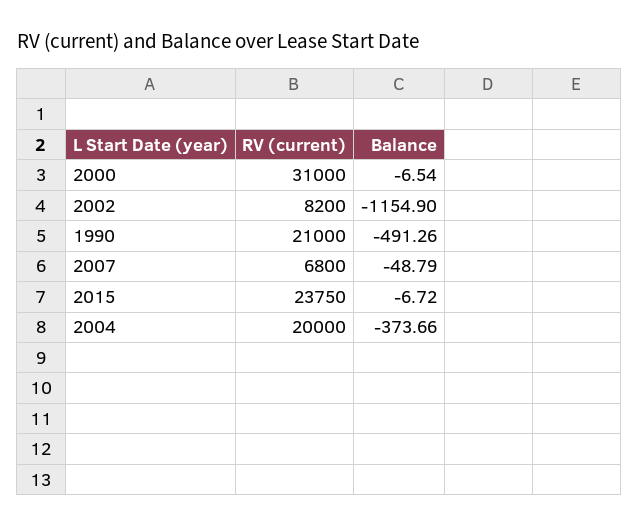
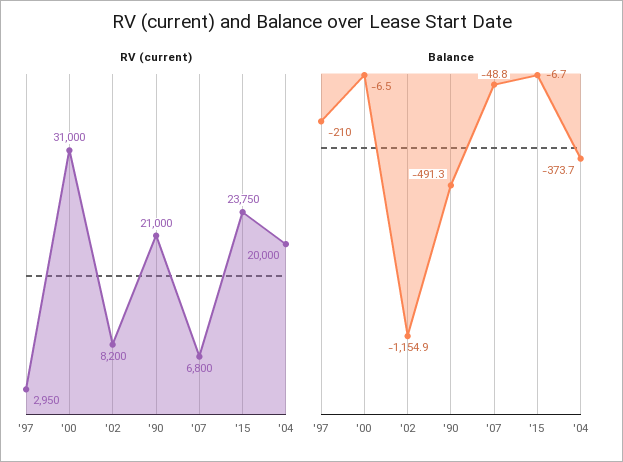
  {
    "RV (current)": {
      "2000": 31000,
      "2002": 8200,
      "1990": 21000,
      "2007": 6800,
      "2015": 23750,
-     "2004": 20000
+     "2004": 20000,
+     "'97": 2950
    },
    "Balance": {
      "2000": -6.54,
      "2002": -1154.9,
      "1990": -491.26,
      "2007": -48.79,
      "2015": -6.72,
-     "2004": -373.66
+     "2004": -373.66,
+     "'97": -210
    }
  }

